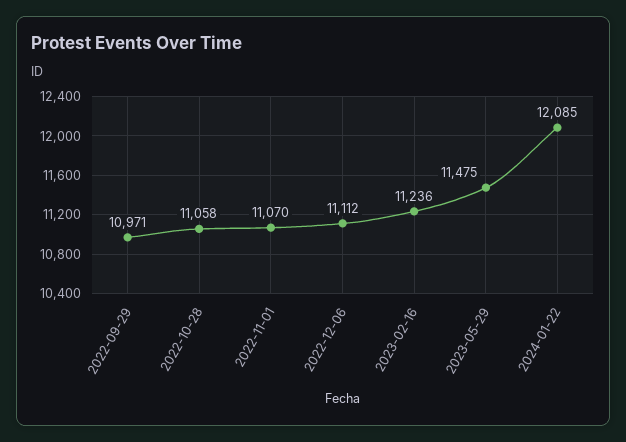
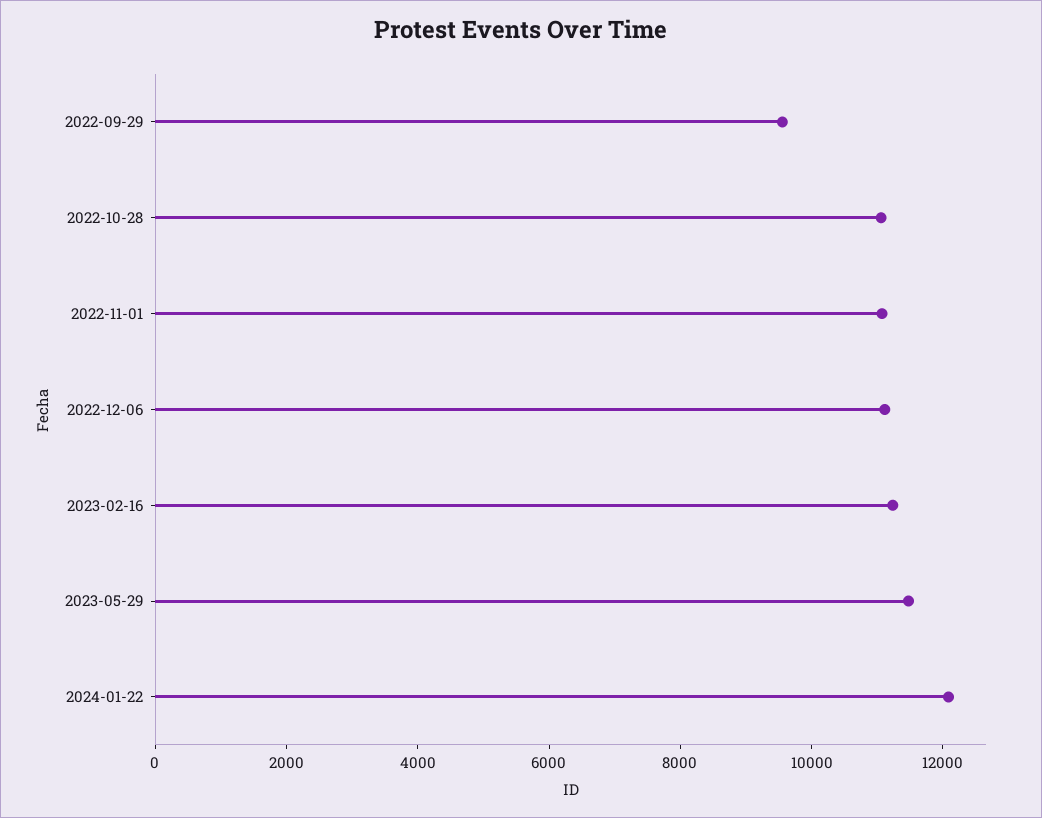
  {
-   "2022-09-29": 10971,
+   "2022-09-29": 9500,
    "2022-10-28": 11058,
    "2022-11-01": 11070,
    "2022-12-06": 11112,
    "2023-02-16": 11236,
    "2023-05-29": 11475,
    "2024-01-22": 12085
  }

